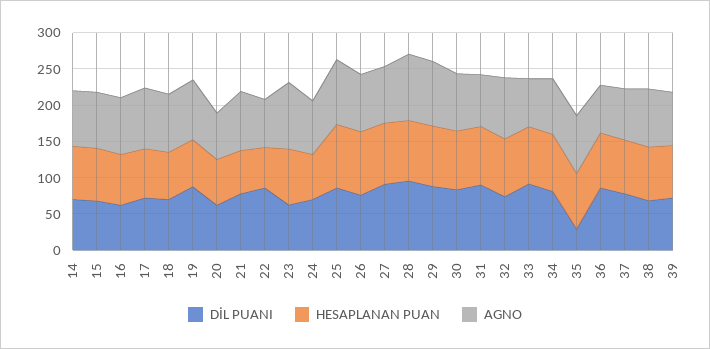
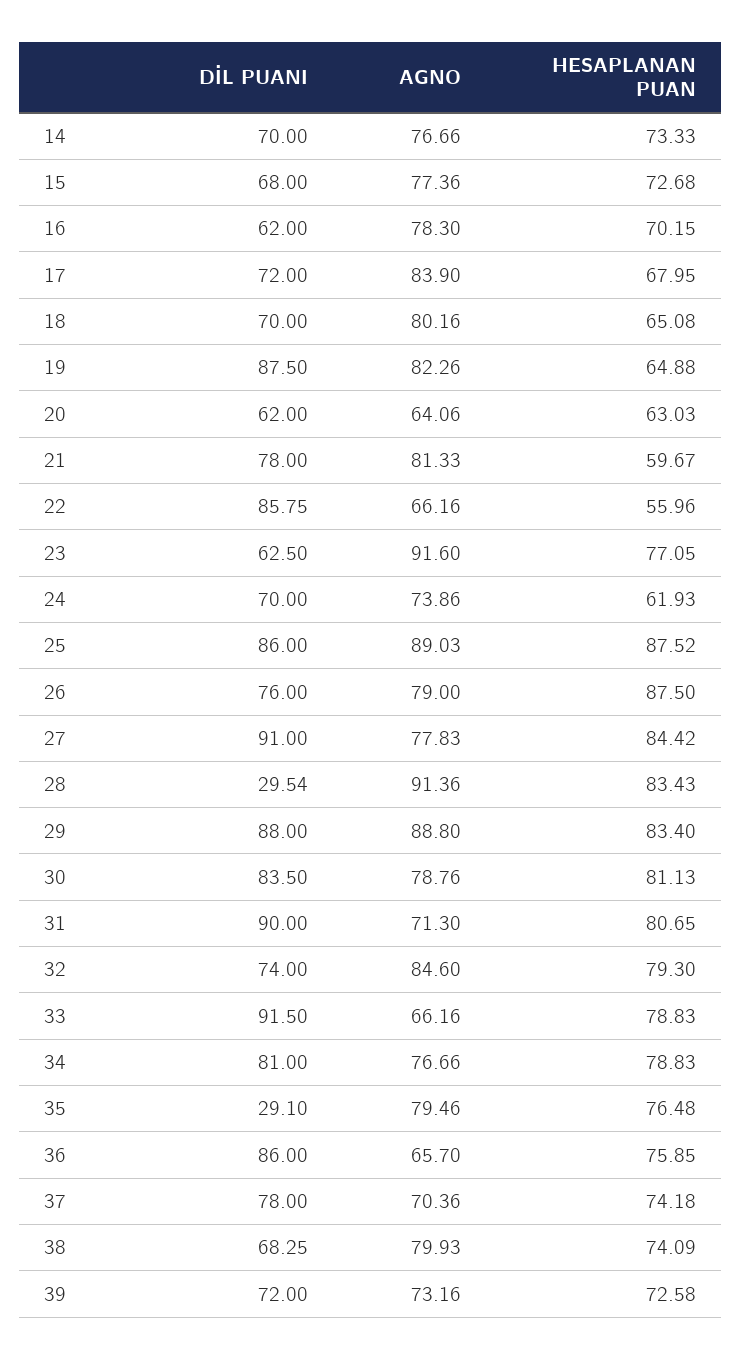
  {
    "DİL PUANI": {
      "14": 70,
      "15": 68,
      "16": 62,
      "17": 72,
      "18": 70,
      "19": 87.5,
      "20": 62,
      "21": 78,
      "22": 85.75,
      "23": 62.5,
      "24": 70,
      "25": 86,
      "26": 76,
      "27": 91,
-     "28": 100,
+     "28": 29.54,
      "29": 88,
      "30": 83.5,
      "31": 90,
      "32": 74,
      "33": 91.5,
      "34": 81,
      "35": 29.1,
      "36": 86,
      "37": 78,
      "38": 68.25,
      "39": 72
    },
    "HESAPLANAN PUAN": {
      "14": 73.33,
      "15": 72.68,
      "16": 70.15,
      "17": 67.95,
      "18": 65.08,
      "19": 64.88,
      "20": 63.03,
      "21": 59.67,
      "22": 55.96,
      "23": 77.05,
      "24": 61.93,
      "25": 87.52,
      "26": 87.5,
      "27": 84.42,
      "28": 83.43,
      "29": 83.4,
      "30": 81.13,
      "31": 80.65,
      "32": 79.3,
      "33": 78.83,
      "34": 78.83,
      "35": 76.48,
      "36": 75.85,
      "37": 74.18,
      "38": 74.09,
      "39": 72.58
    },
    "AGNO": {
      "14": 76.66,
      "15": 77.36,
      "16": 78.3,
      "17": 83.9,
      "18": 80.16,
      "19": 82.26,
      "20": 64.06,
      "21": 81.33,
      "22": 66.16,
      "23": 91.6,
      "24": 73.86,
      "25": 89.03,
      "26": 79,
      "27": 77.83,
      "28": 91.36,
      "29": 88.8,
      "30": 78.76,
      "31": 71.3,
      "32": 84.6,
      "33": 66.16,
      "34": 76.66,
      "35": 79.46,
      "36": 65.7,
      "37": 70.36,
      "38": 79.93,
      "39": 73.16
    }
  }

